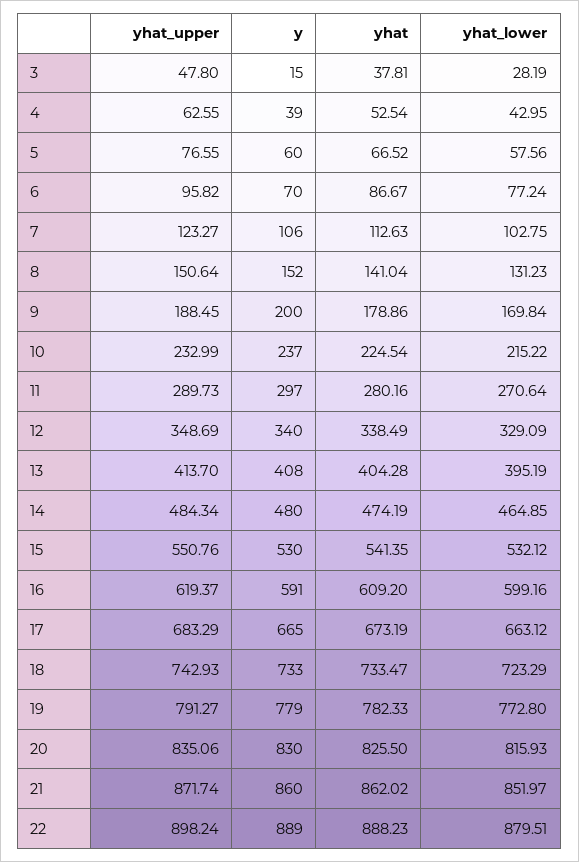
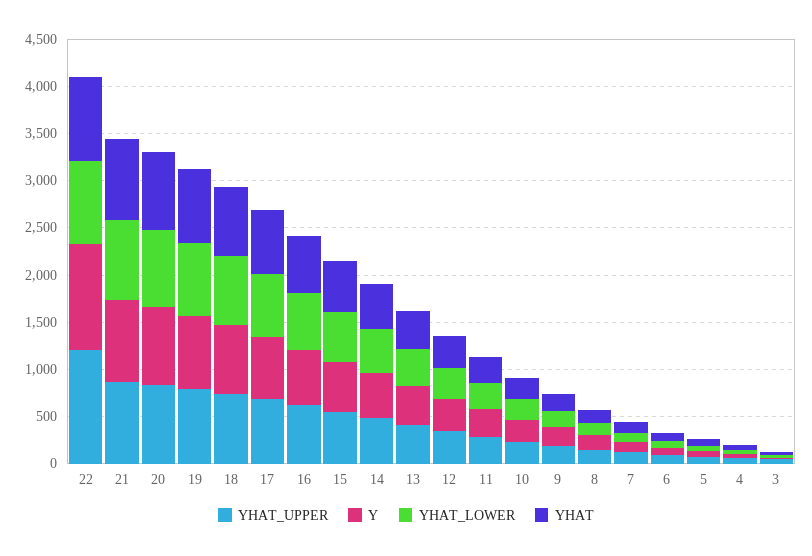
  {
    "yhat_upper": {
      "3": 47.8,
      "4": 62.55,
      "5": 76.55,
      "6": 95.82,
      "7": 123.27,
      "8": 150.64,
      "9": 188.45,
      "10": 232.99,
      "11": 289.73,
      "12": 348.69,
      "13": 413.7,
      "14": 484.34,
      "15": 550.76,
      "16": 619.37,
      "17": 683.29,
      "18": 742.93,
      "19": 791.27,
      "20": 835.06,
      "21": 871.74,
-     "22": 898.24
+     "22": 1200
    },
    "y": {
      "3": 15,
      "4": 39,
      "5": 60,
      "6": 70,
      "7": 106,
      "8": 152,
      "9": 200,
      "10": 237,
      "11": 297,
      "12": 340,
      "13": 408,
      "14": 480,
      "15": 530,
      "16": 591,
      "17": 665,
      "18": 733,
      "19": 779,
      "20": 830,
      "21": 860,
-     "22": 889
+     "22": 1100
    },
    "yhat": {
      "3": 37.81,
      "4": 52.54,
      "5": 66.52,
      "6": 86.67,
      "7": 112.63,
      "8": 141.04,
      "9": 178.86,
      "10": 224.54,
      "11": 280.16,
      "12": 338.49,
      "13": 404.28,
      "14": 474.19,
      "15": 541.35,
      "16": 609.2,
      "17": 673.19,
      "18": 733.47,
      "19": 782.33,
      "20": 825.5,
      "21": 862.02,
      "22": 888.23
    },
    "yhat_lower": {
      "3": 28.19,
      "4": 42.95,
      "5": 57.56,
      "6": 77.24,
      "7": 102.75,
      "8": 131.23,
      "9": 169.84,
      "10": 215.22,
      "11": 270.64,
      "12": 329.09,
      "13": 395.19,
      "14": 464.85,
      "15": 532.12,
      "16": 599.16,
      "17": 663.12,
      "18": 723.29,
      "19": 772.8,
      "20": 815.93,
      "21": 851.97,
      "22": 879.51
    }
  }

